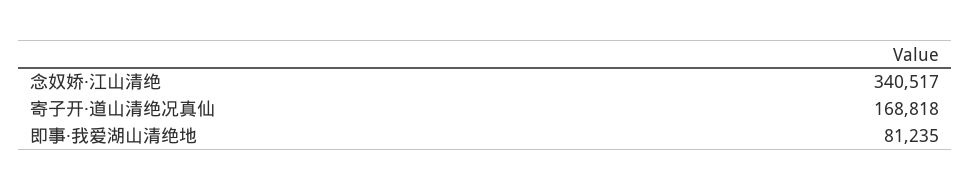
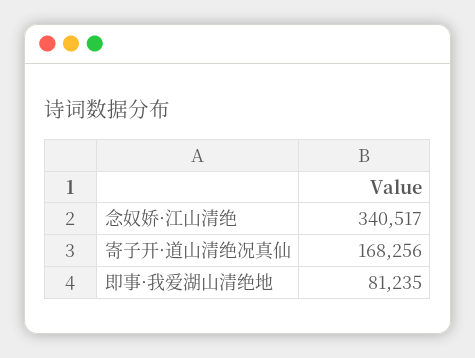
  {
    "念奴娇·江山清绝": 340517,
-   "寄子开·道山清绝况真仙": 168818,
+   "寄子开·道山清绝况真仙": 168256,
    "即事·我爱湖山清绝地": 81235
  }

